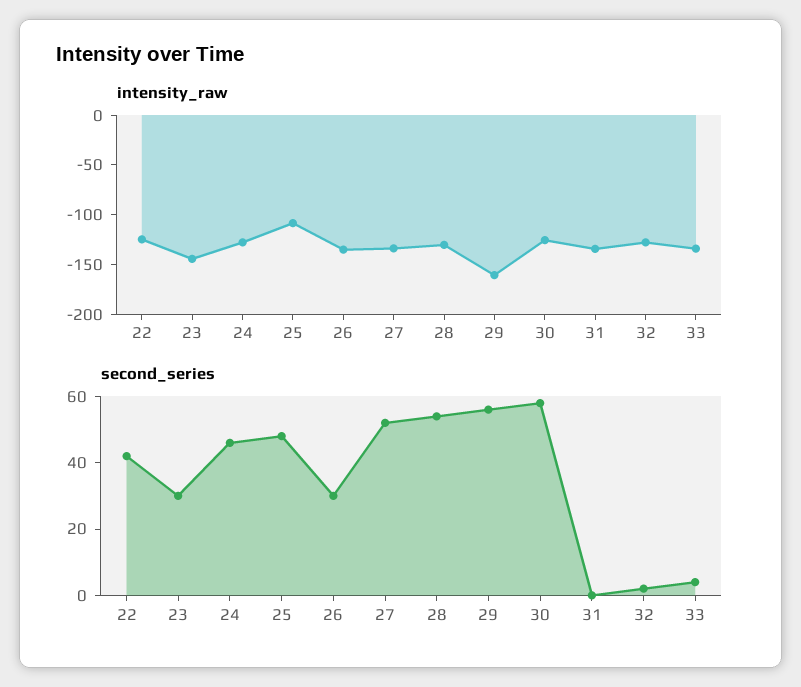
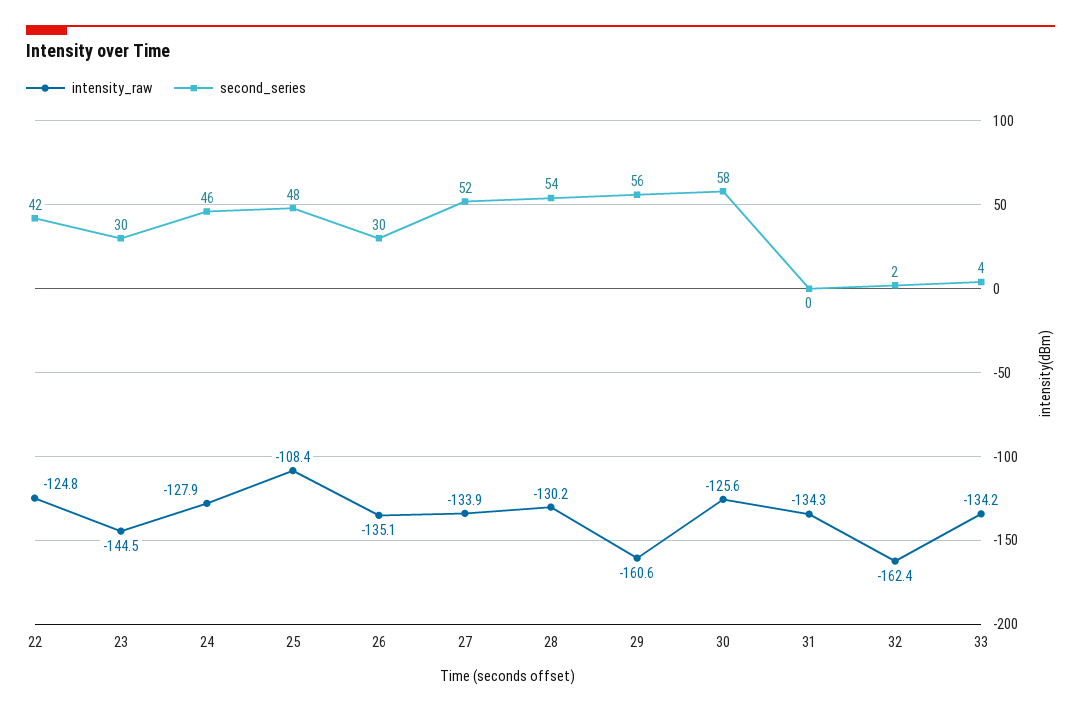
  {
    "intensity_raw": {
      "22": -124.8,
      "23": -144.5,
      "24": -127.9,
      "25": -108.4,
      "26": -135.1,
      "27": -133.9,
      "28": -130.2,
      "29": -160.6,
      "30": -125.6,
      "31": -134.3,
-     "32": -130,
+     "32": -162.4,
      "33": -134.2
    },
    "second_series": {
      "22": 42,
      "23": 30,
      "24": 46,
      "25": 48,
      "26": 30,
      "27": 52,
      "28": 54,
      "29": 56,
      "30": 58,
      "31": 0,
      "32": 2,
      "33": 4
    }
  }

